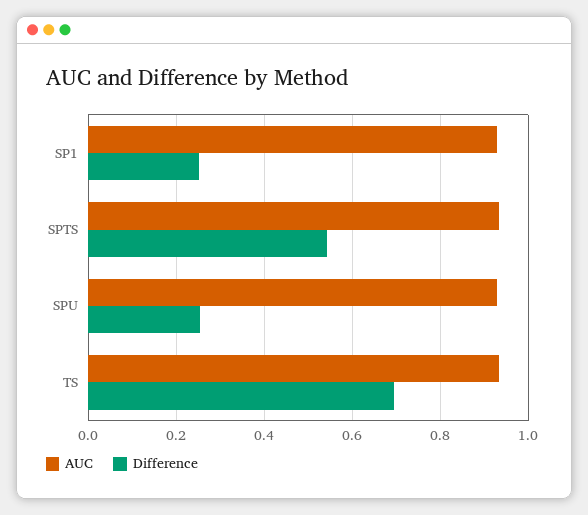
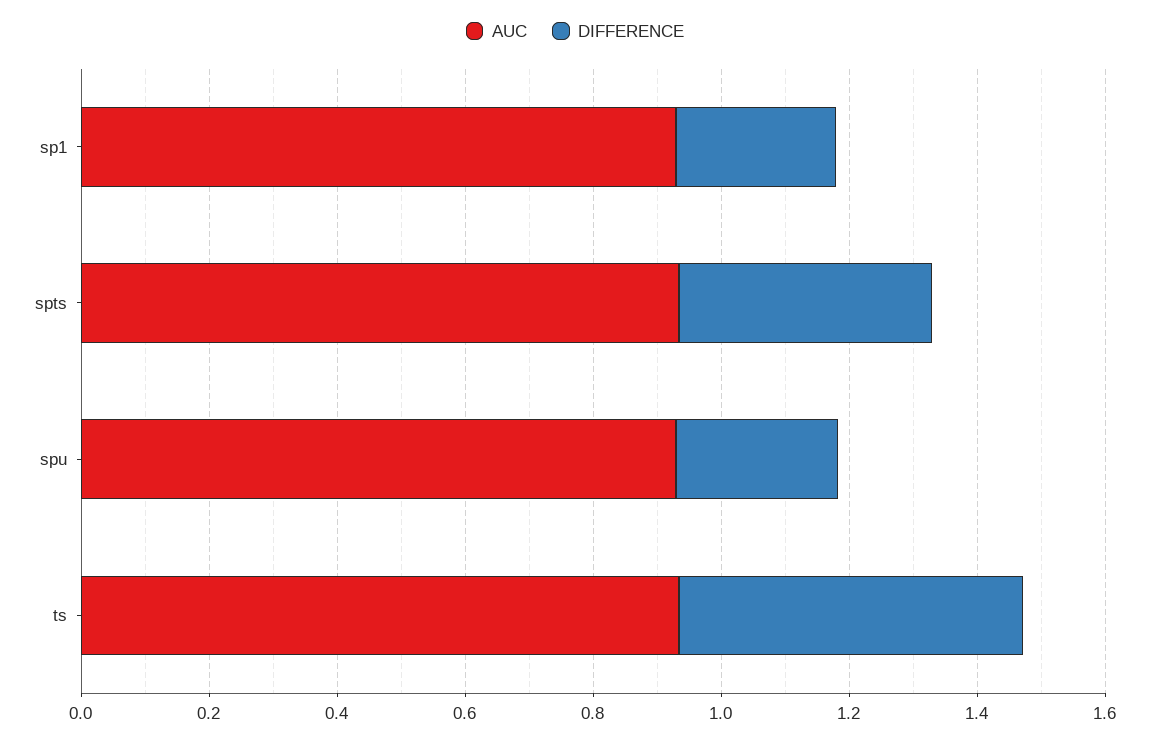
  {
    "AUC": {
      "SP1": 0.92,
      "SPTS": 0.94,
      "SPU": 0.92,
      "TS": 0.94
    },
    "Difference": {
      "SP1": 0.26,
-     "SPTS": 0.54,
+     "SPTS": 0.4,
      "SPU": 0.26,
-     "TS": 0.7
+     "TS": 0.55
    }
  }

